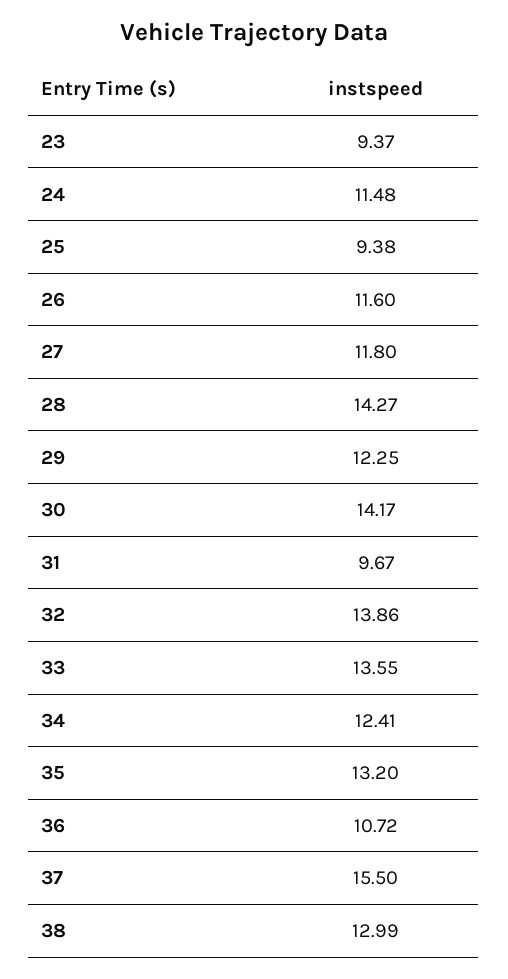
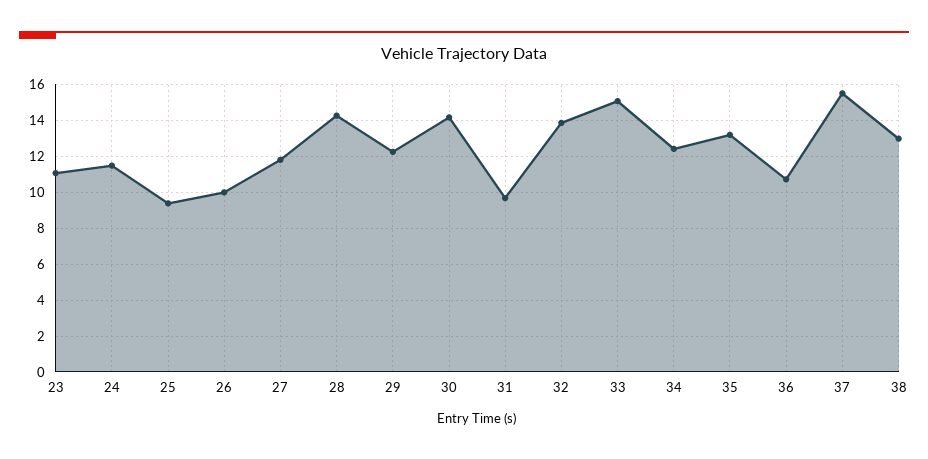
  {
-   "23": 9.37,
+   "23": 11,
    "24": 11.48,
    "25": 9.38,
-   "26": 11.6,
+   "26": 10,
    "27": 11.8,
    "28": 14.27,
    "29": 12.25,
    "30": 14.17,
    "31": 9.67,
    "32": 13.86,
-   "33": 13.55,
+   "33": 15,
    "34": 12.41,
    "35": 13.2,
    "36": 10.72,
    "37": 15.5,
    "38": 12.99
  }

